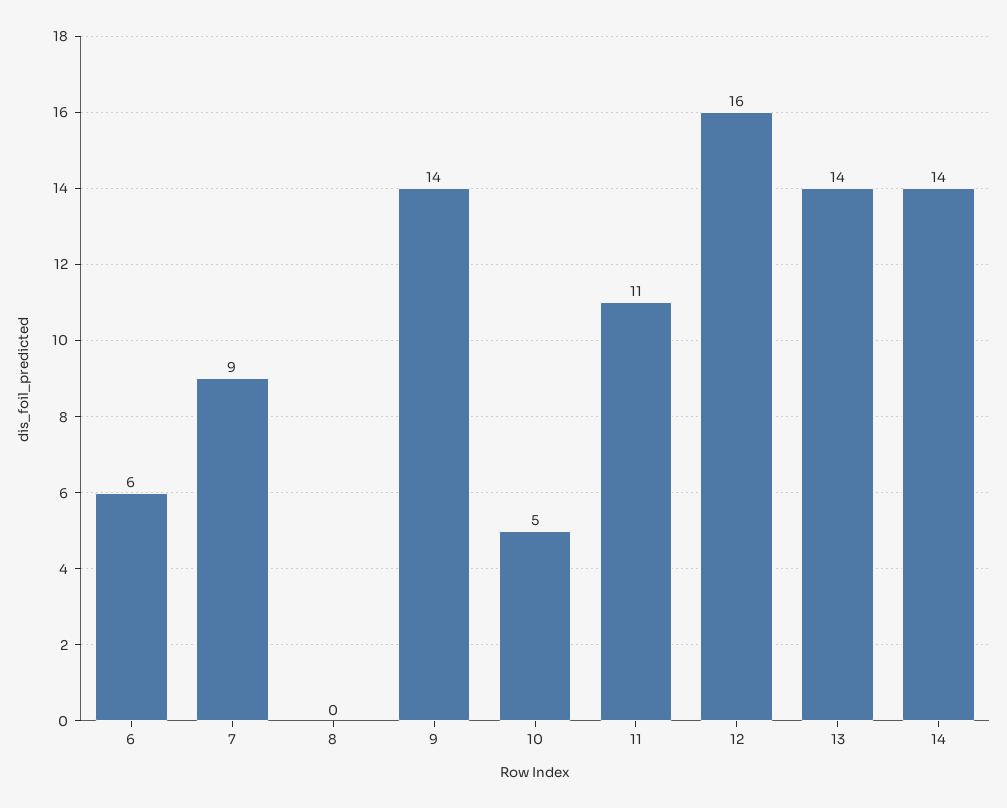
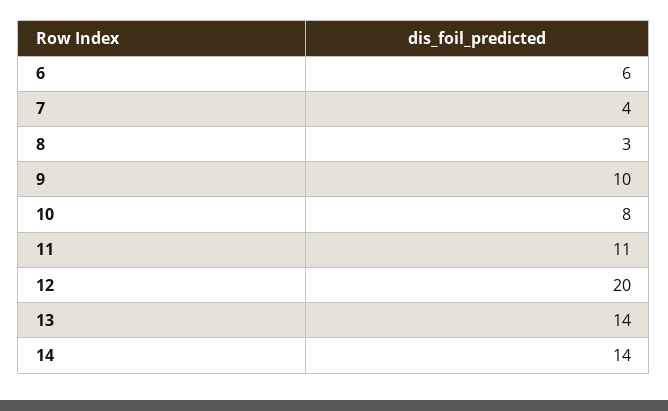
  {
    "6": 6,
-   "7": 9,
+   "7": 4,
-   "8": 0,
+   "8": 3,
-   "9": 14,
+   "9": 10,
-   "10": 5,
+   "10": 8,
    "11": 11,
-   "12": 16,
+   "12": 20,
    "13": 14,
    "14": 14
  }

